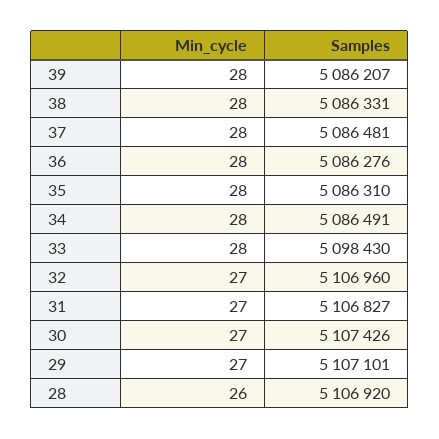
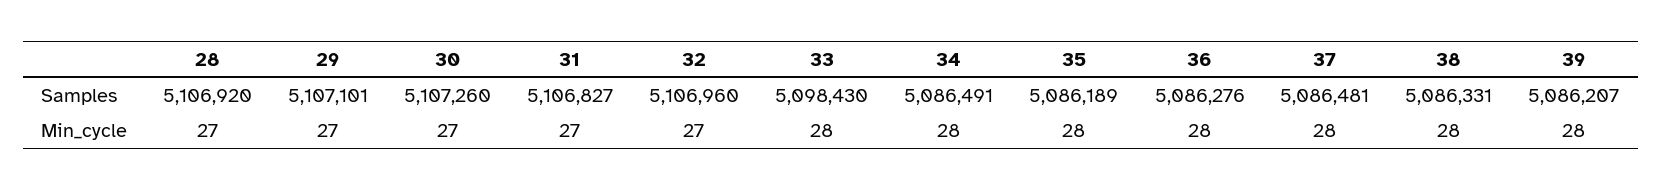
  {
    "Min_cycle": {
      "39": 28,
      "38": 28,
      "37": 28,
      "36": 28,
      "35": 28,
      "34": 28,
      "33": 28,
      "32": 27,
      "31": 27,
      "30": 27,
      "29": 27,
-     "28": 26
+     "28": 27
    },
    "Samples": {
      "39": 5086207,
      "38": 5086331,
      "37": 5086481,
      "36": 5086276,
-     "35": 5086310,
+     "35": 5086189,
      "34": 5086491,
      "33": 5098430,
      "32": 5106960,
      "31": 5106827,
-     "30": 5107426,
+     "30": 5107260,
      "29": 5107101,
      "28": 5106920
    }
  }

